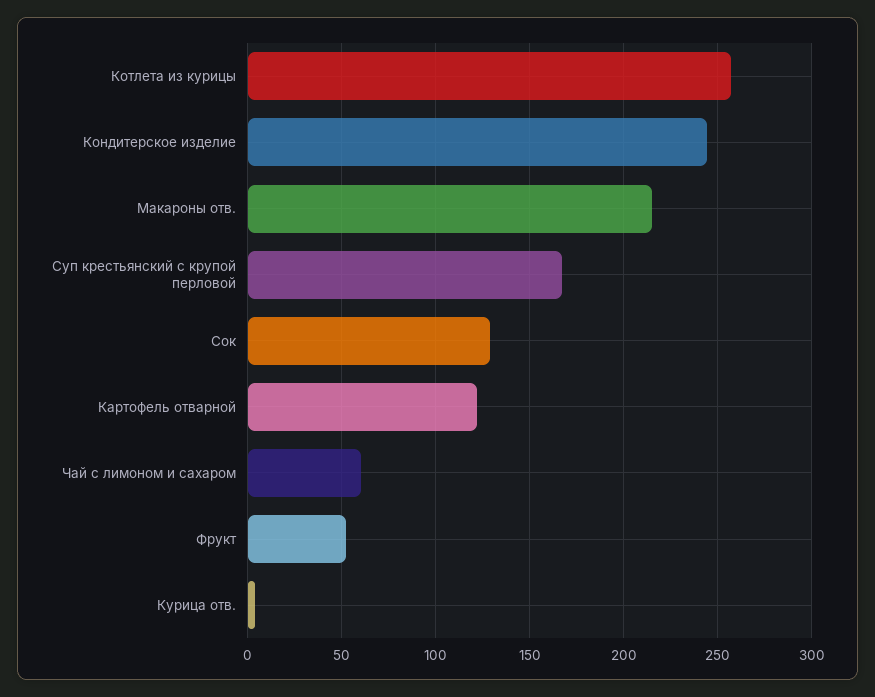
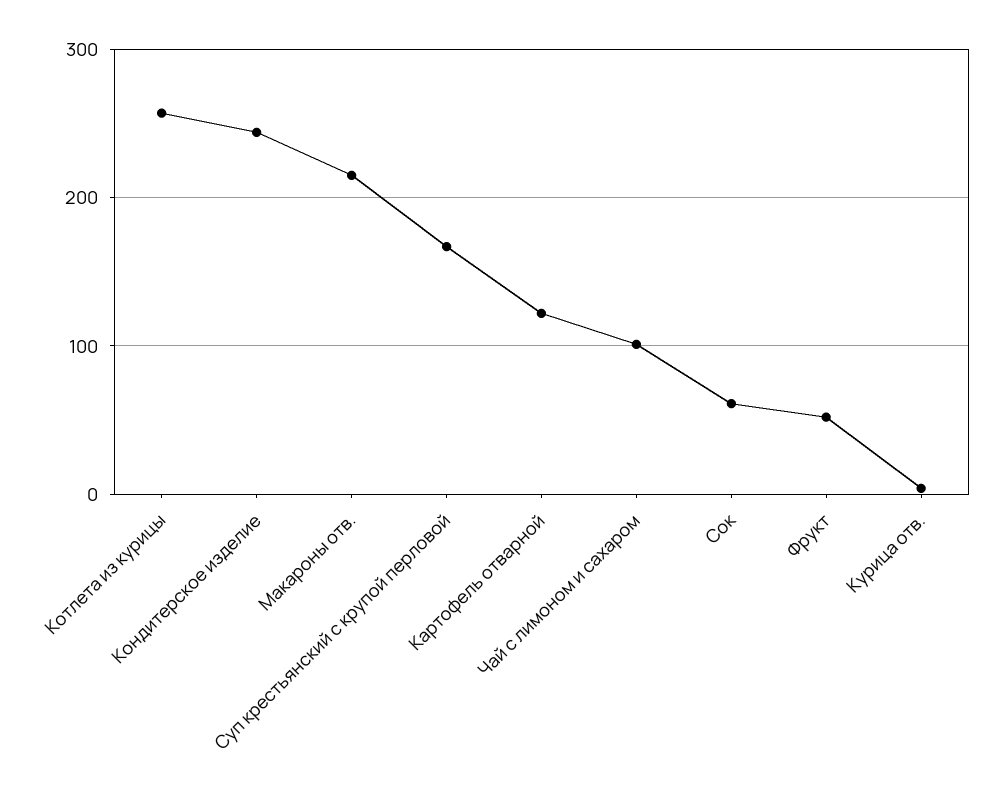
  {
    "Котлета из курицы": 255,
    "Кондитерское изделие": 245,
    "Макароны отв.": 215,
    "Суп крестьянский с крупой перловой": 165,
-   "Сок": 130,
+   "Сок": 60,
    "Картофель отварной": 120,
-   "Чай с лимоном и сахаром": 60,
+   "Чай с лимоном и сахаром": 100,
    "Фрукт": 50,
    "Курица отв.": 5
  }

